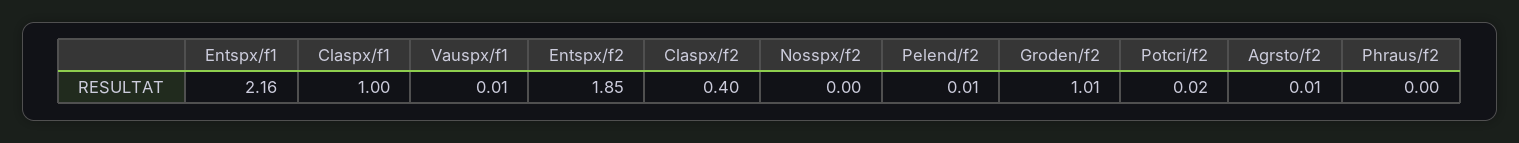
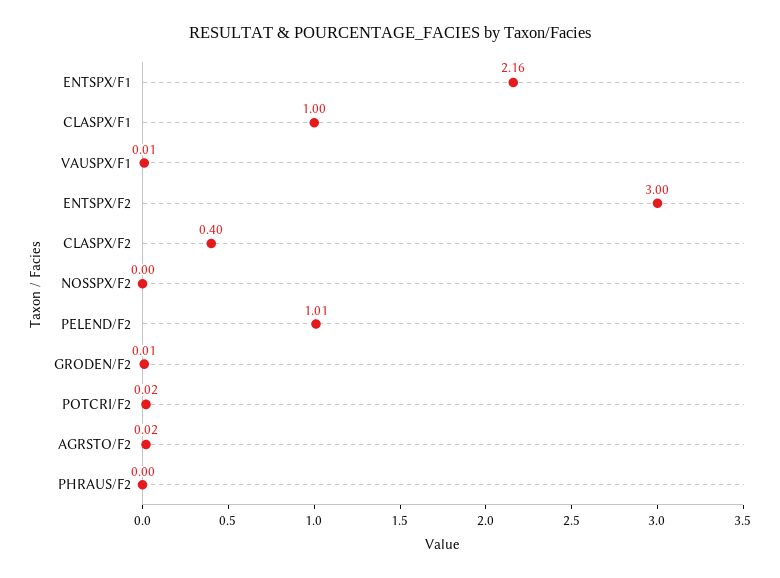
  {
    "Entspx/f1": 2.16,
    "Claspx/f1": 1,
    "Vauspx/f1": 0.01,
-   "Entspx/f2": 1.85,
+   "Entspx/f2": 3,
    "Claspx/f2": 0.4,
    "Nosspx/f2": 0,
-   "Pelend/f2": 0.01,
+   "Pelend/f2": 1.01,
-   "Groden/f2": 1.01,
+   "Groden/f2": 0.01,
    "Potcri/f2": 0.02,
-   "Agrsto/f2": 0.01,
+   "Agrsto/f2": 0.02,
    "Phraus/f2": 0
  }

